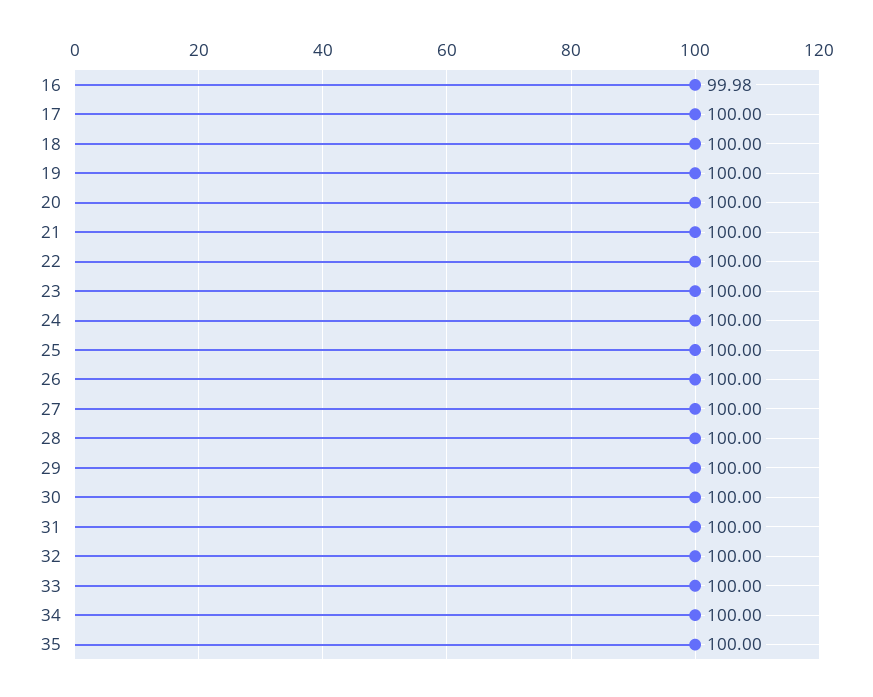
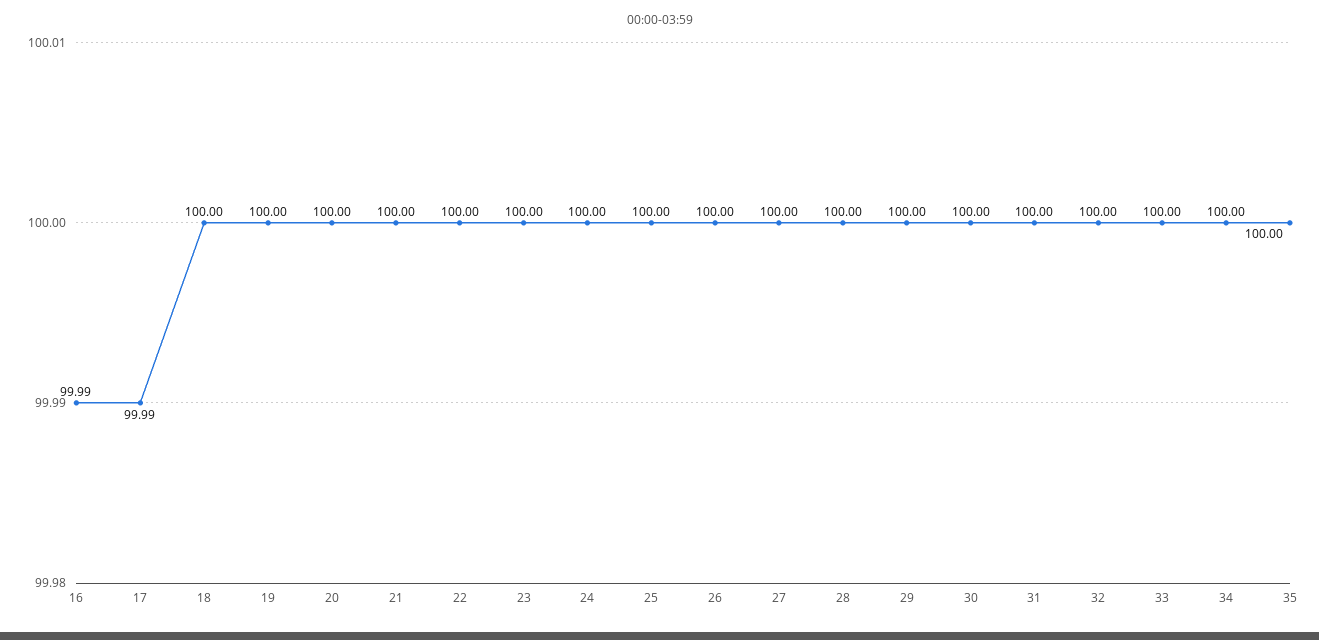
  {
-   "16": 99.98,
+   "16": 99.99,
-   "17": 100,
+   "17": 99.99,
    "18": 100,
    "19": 100,
    "20": 100,
    "21": 100,
    "22": 100,
    "23": 100,
    "24": 100,
    "25": 100,
    "26": 100,
    "27": 100,
    "28": 100,
    "29": 100,
    "30": 100,
    "31": 100,
    "32": 100,
    "33": 100,
    "34": 100,
    "35": 100
  }

